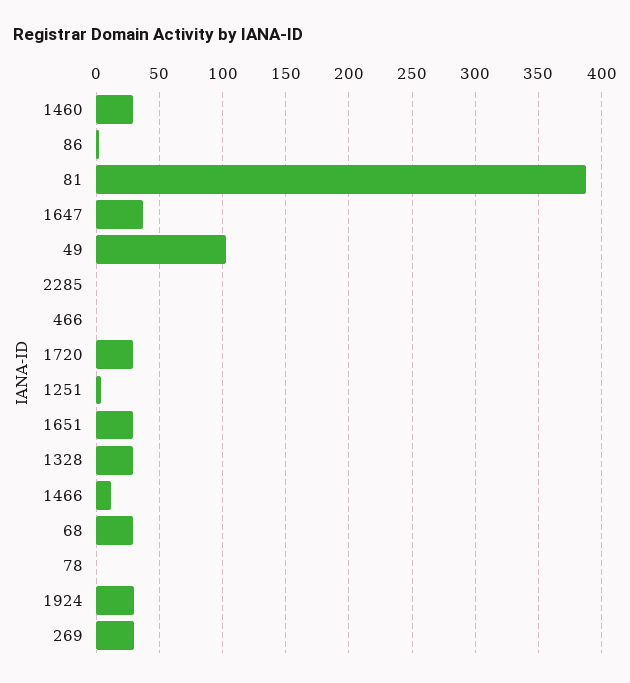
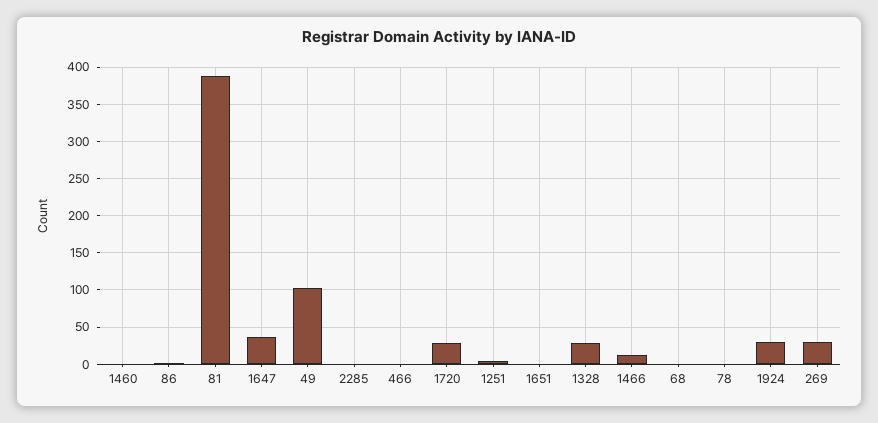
  {
-   "1460": 30,
+   "1460": 0,
    "86": 0,
    "81": 390,
    "1647": 35,
    "49": 105,
    "2285": 0,
    "466": 0,
    "1720": 30,
    "1251": 5,
-   "1651": 30,
+   "1651": 0,
    "1328": 30,
    "1466": 10,
-   "68": 30,
+   "68": 0,
    "78": 0,
    "1924": 30,
    "269": 30
  }

